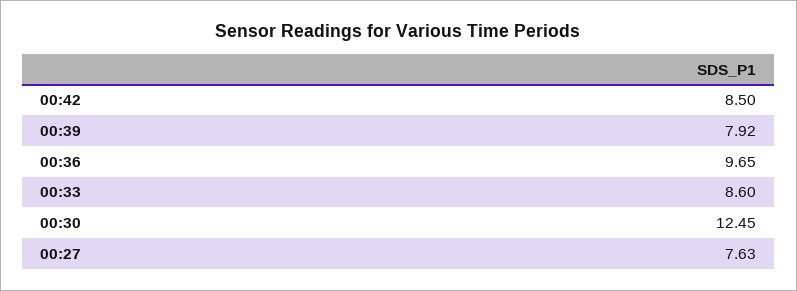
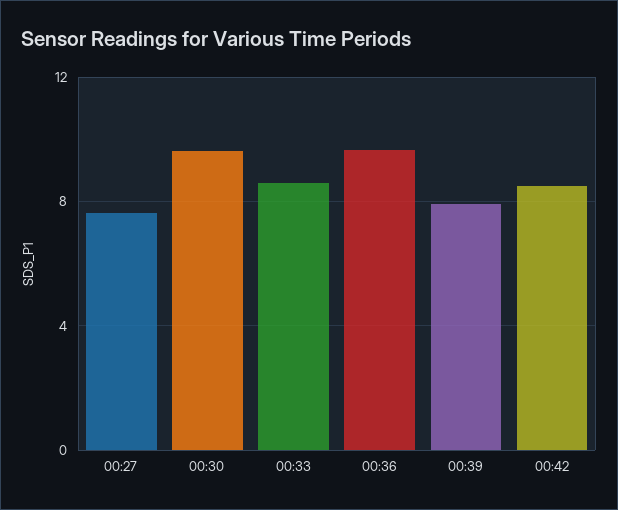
  {
    "00:42": 8.5,
    "00:39": 7.92,
    "00:36": 9.65,
    "00:33": 8.6,
-   "00:30": 12.45,
+   "00:30": 9.5,
    "00:27": 7.63
  }

